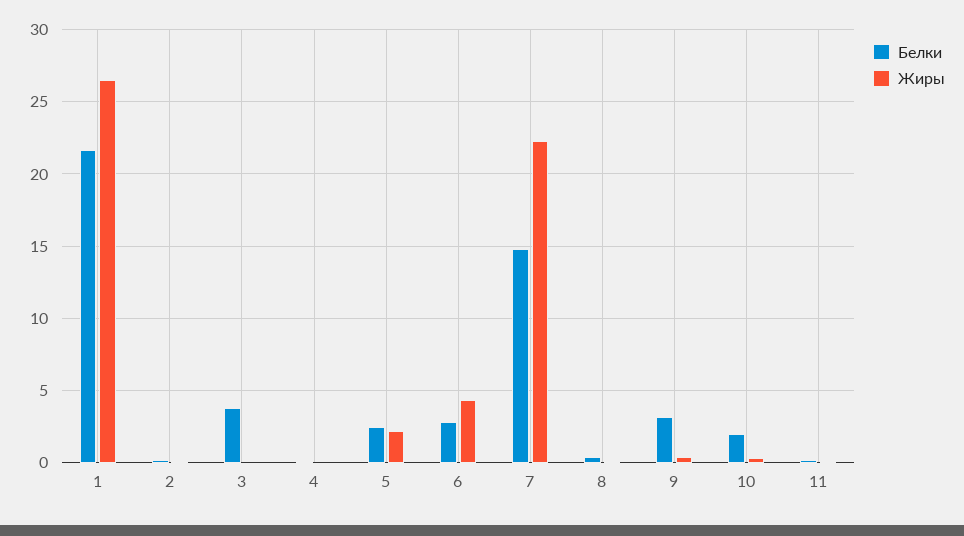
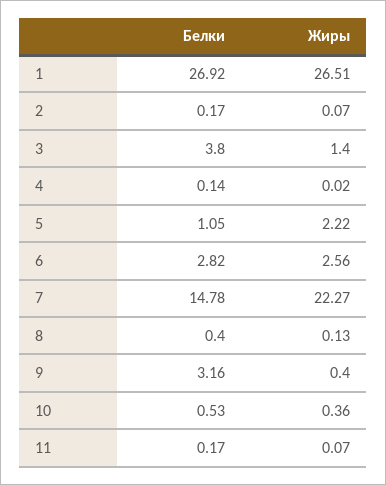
  {
    "Белки": {
-     "1": 21.5,
+     "1": 26.92,
      "2": 0.17,
      "3": 3.8,
      "4": 0.14,
-     "5": 2.5,
+     "5": 1.05,
      "6": 2.82,
      "7": 14.78,
      "8": 0.4,
      "9": 3.16,
-     "10": 2,
+     "10": 0.53,
      "11": 0.17
    },
    "Жиры": {
      "1": 26.51,
      "2": 0.07,
-     "3": 0,
+     "3": 1.4,
      "4": 0.02,
      "5": 2.22,
-     "6": 4.5,
+     "6": 2.56,
      "7": 22.27,
      "8": 0.13,
      "9": 0.4,
      "10": 0.36,
      "11": 0.07
    }
  }

